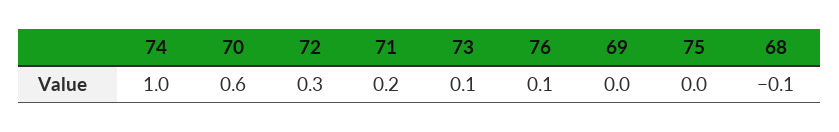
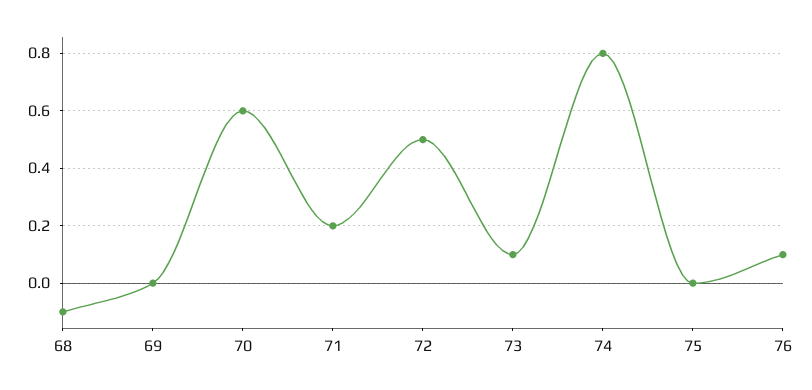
  {
-   "74": 1,
+   "74": 0.8,
    "70": 0.6,
-   "72": 0.3,
+   "72": 0.5,
    "71": 0.2,
    "73": 0.1,
    "76": 0.1,
    "69": 0,
    "75": 0,
    "68": -0.1
  }

